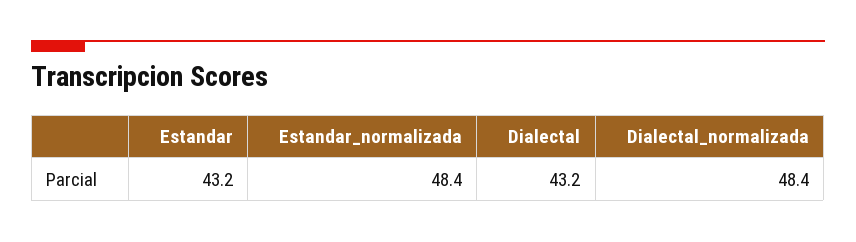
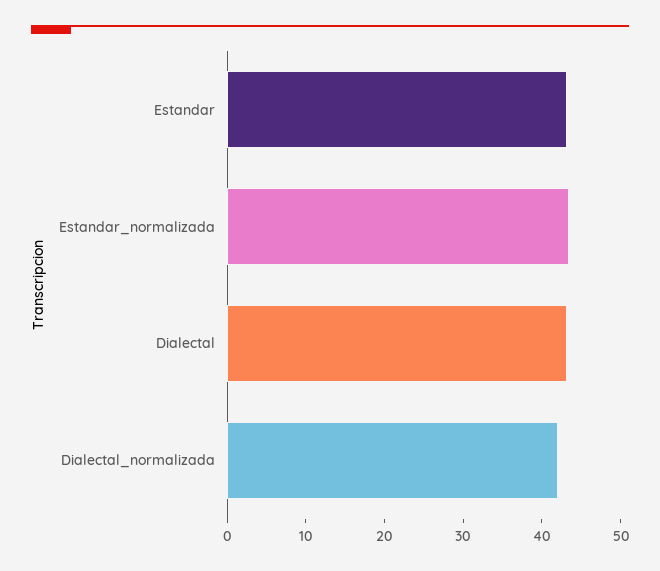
  {
    "Estandar": 43.2,
-   "Estandar_normalizada": 48.4,
+   "Estandar_normalizada": 44,
    "Dialectal": 43.2,
-   "Dialectal_normalizada": 48.4
+   "Dialectal_normalizada": 42
  }

